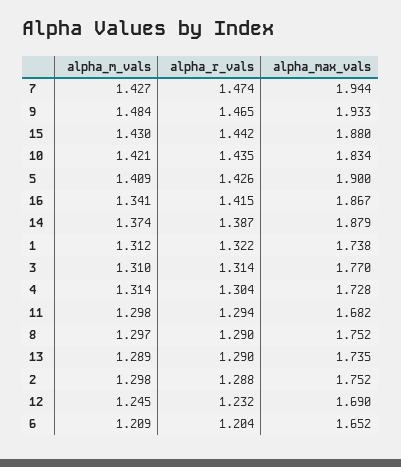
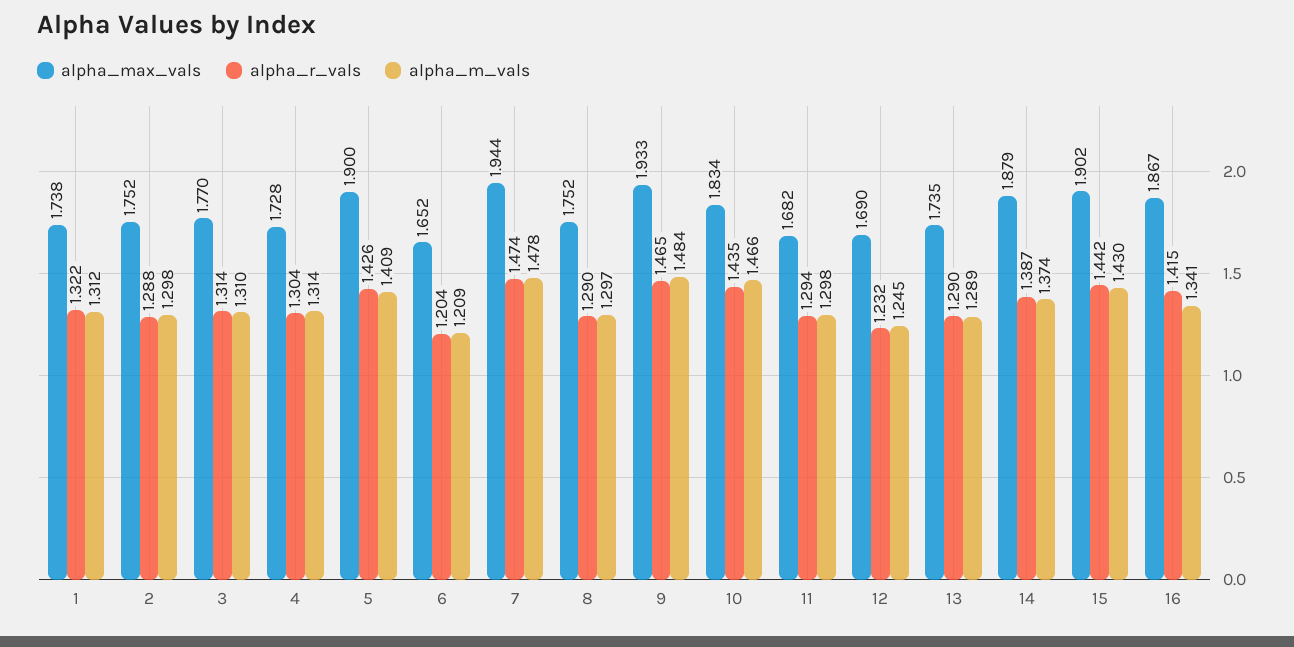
  {
    "alpha_m_vals": {
-     "7": 1.427,
+     "7": 1.478,
      "9": 1.484,
      "15": 1.43,
-     "10": 1.421,
+     "10": 1.466,
      "5": 1.409,
      "16": 1.341,
      "14": 1.374,
      "1": 1.312,
      "3": 1.31,
      "4": 1.314,
      "11": 1.298,
      "8": 1.297,
      "13": 1.289,
      "2": 1.298,
      "12": 1.245,
      "6": 1.209
    },
    "alpha_r_vals": {
      "7": 1.474,
      "9": 1.465,
      "15": 1.442,
      "10": 1.435,
      "5": 1.426,
      "16": 1.415,
      "14": 1.387,
      "1": 1.322,
      "3": 1.314,
      "4": 1.304,
      "11": 1.294,
      "8": 1.29,
      "13": 1.29,
      "2": 1.288,
      "12": 1.232,
      "6": 1.204
    },
    "alpha_max_vals": {
      "7": 1.944,
      "9": 1.933,
-     "15": 1.88,
+     "15": 1.902,
      "10": 1.834,
      "5": 1.9,
      "16": 1.867,
      "14": 1.879,
      "1": 1.738,
      "3": 1.77,
      "4": 1.728,
      "11": 1.682,
      "8": 1.752,
      "13": 1.735,
      "2": 1.752,
      "12": 1.69,
      "6": 1.652
    }
  }

